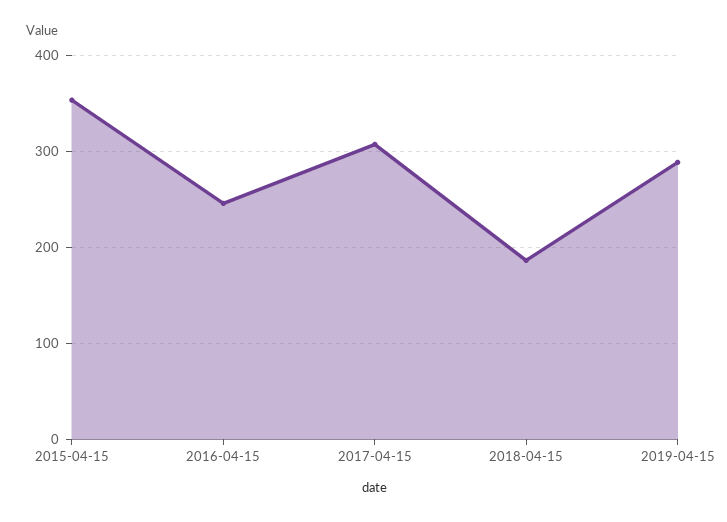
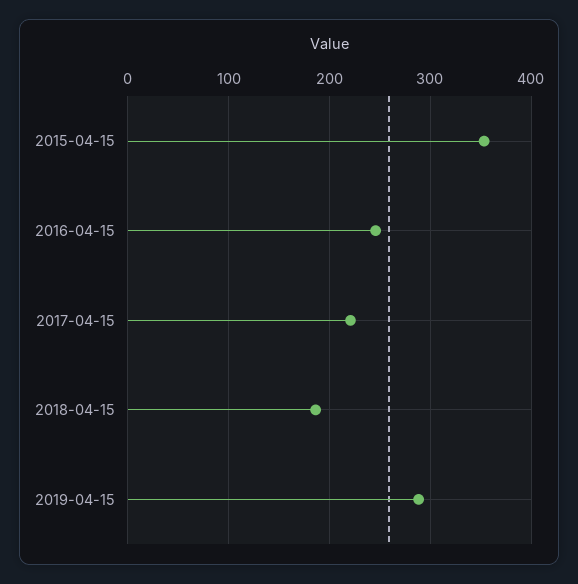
  {
    "2015-04-15": 350,
    "2016-04-15": 250,
-   "2017-04-15": 310,
+   "2017-04-15": 220,
    "2018-04-15": 190,
    "2019-04-15": 290
  }

